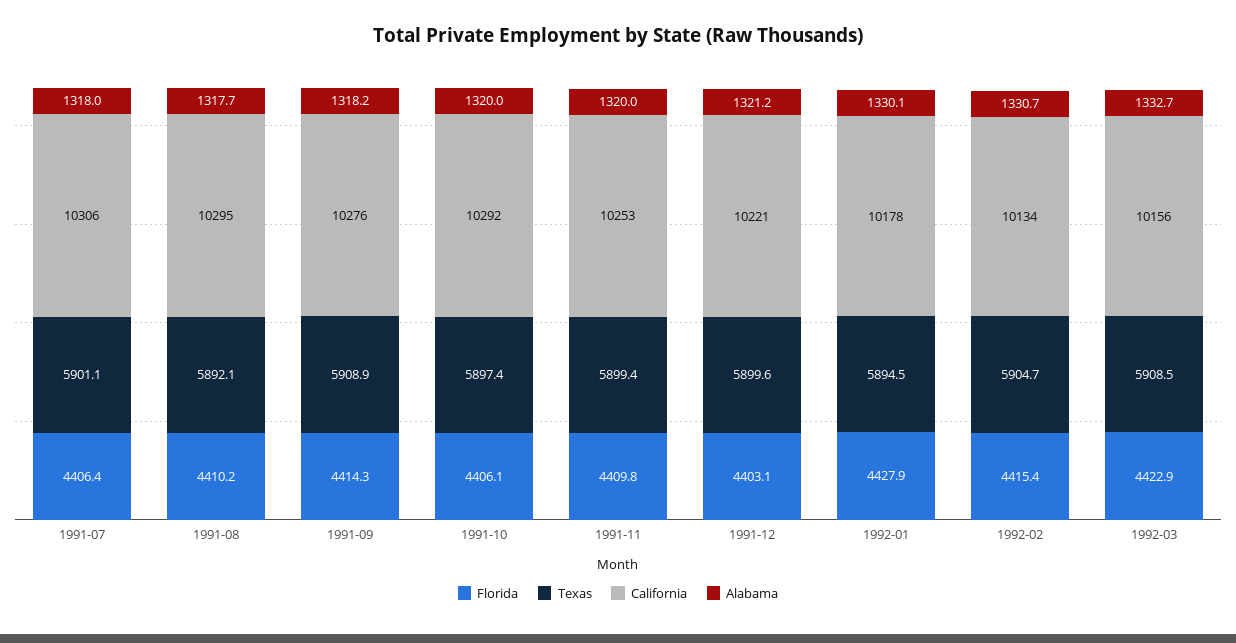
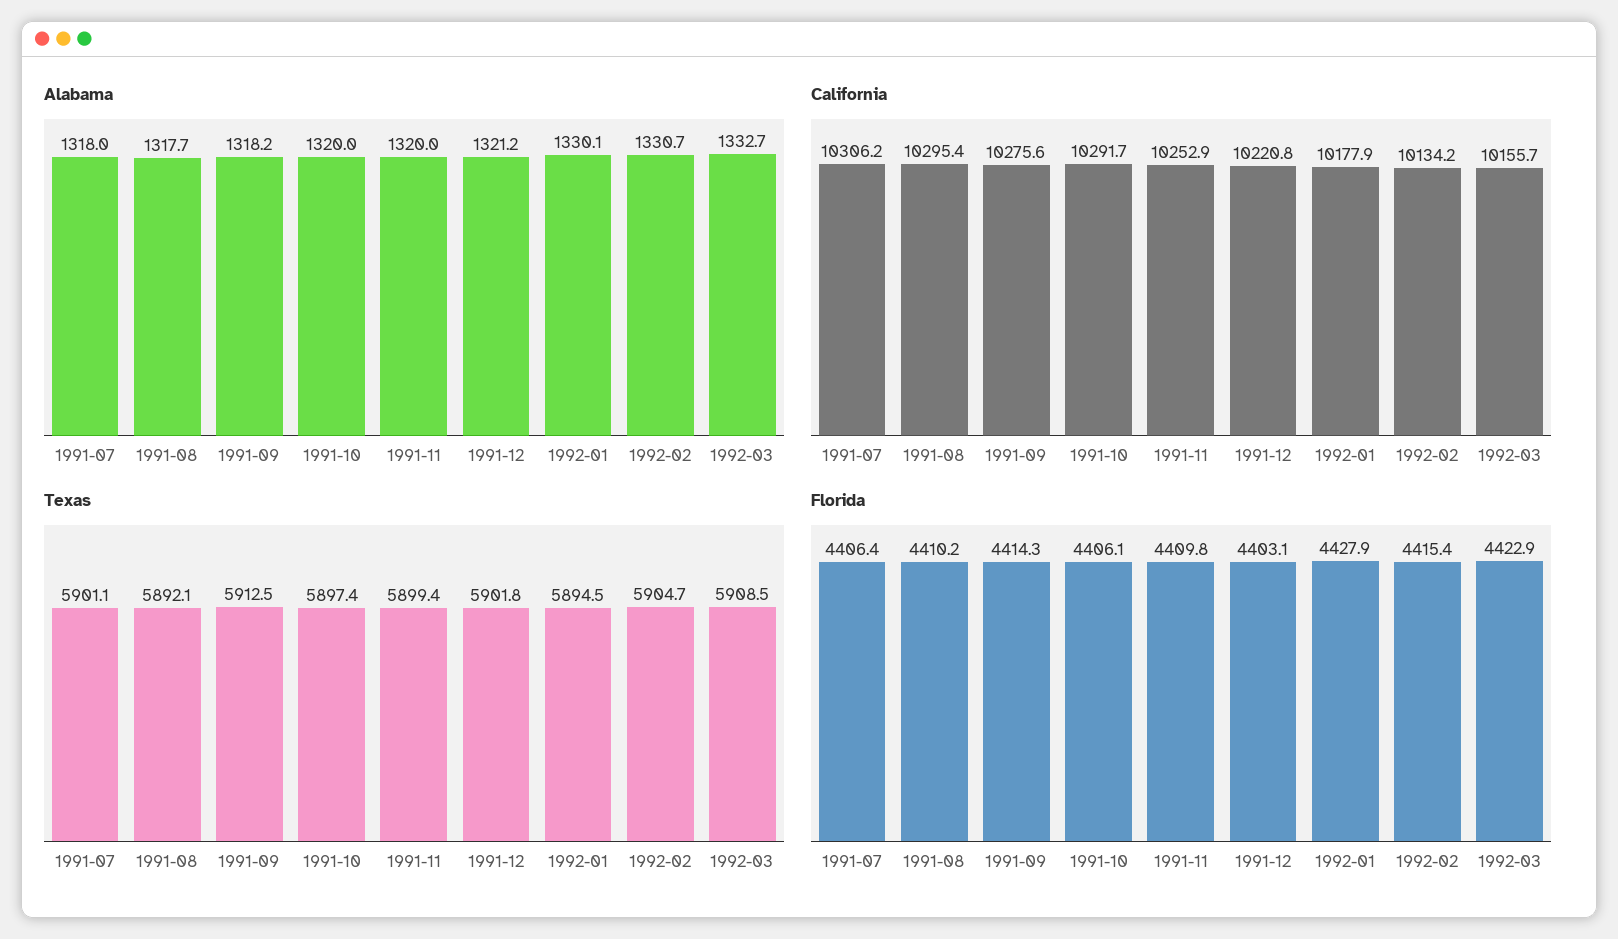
  {
    "Florida": {
      "1991-07": 4406.4,
      "1991-08": 4410.2,
      "1991-09": 4414.3,
      "1991-10": 4406.1,
      "1991-11": 4409.8,
      "1991-12": 4403.1,
      "1992-01": 4427.9,
      "1992-02": 4415.4,
      "1992-03": 4422.9
    },
    "Texas": {
      "1991-07": 5901.1,
      "1991-08": 5892.1,
-     "1991-09": 5908.9,
+     "1991-09": 5912.5,
      "1991-10": 5897.4,
      "1991-11": 5899.4,
-     "1991-12": 5899.6,
+     "1991-12": 5901.8,
      "1992-01": 5894.5,
      "1992-02": 5904.7,
      "1992-03": 5908.5
    },
    "California": {
      "1991-07": 10306.2,
      "1991-08": 10295.4,
      "1991-09": 10275.6,
      "1991-10": 10291.7,
      "1991-11": 10252.9,
      "1991-12": 10220.8,
      "1992-01": 10177.9,
      "1992-02": 10134.2,
      "1992-03": 10155.7
    },
    "Alabama": {
      "1991-07": 1318,
      "1991-08": 1317.7,
      "1991-09": 1318.2,
      "1991-10": 1320,
      "1991-11": 1320,
      "1991-12": 1321.2,
      "1992-01": 1330.1,
      "1992-02": 1330.7,
      "1992-03": 1332.7
    }
  }

